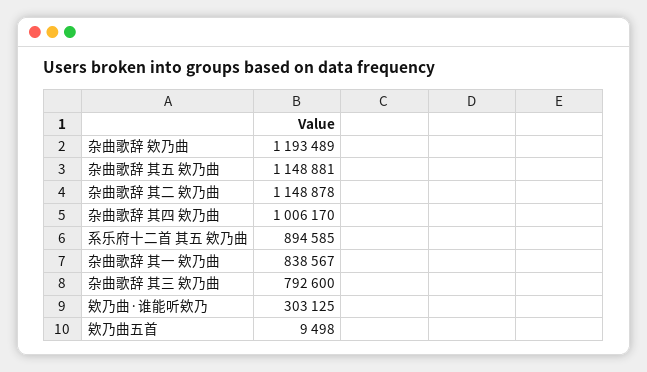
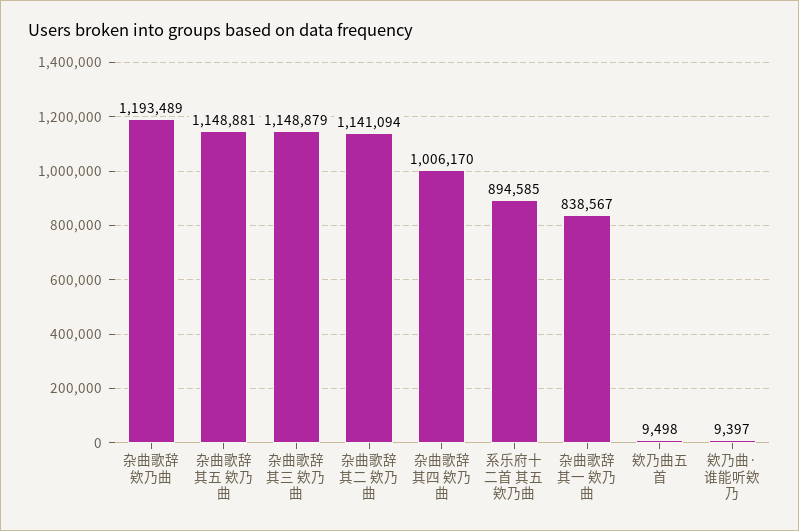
  {
    "杂曲歌辞 欸乃曲": 1193489,
    "杂曲歌辞 其五 欸乃曲": 1148881,
-   "杂曲歌辞 其二 欸乃曲": 1148878,
+   "杂曲歌辞 其二 欸乃曲": 1141094,
    "杂曲歌辞 其四 欸乃曲": 1006170,
    "系乐府十二首 其五 欸乃曲": 894585,
    "杂曲歌辞 其一 欸乃曲": 838567,
-   "杂曲歌辞 其三 欸乃曲": 792600,
+   "杂曲歌辞 其三 欸乃曲": 1148879,
-   "欸乃曲·谁能听欸乃": 303125,
+   "欸乃曲·谁能听欸乃": 9397,
    "欸乃曲五首": 9498
  }

